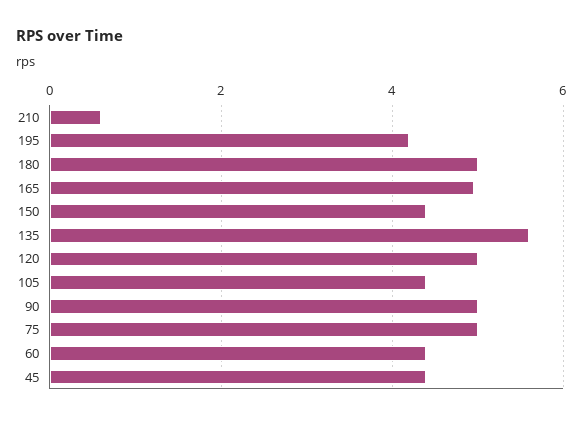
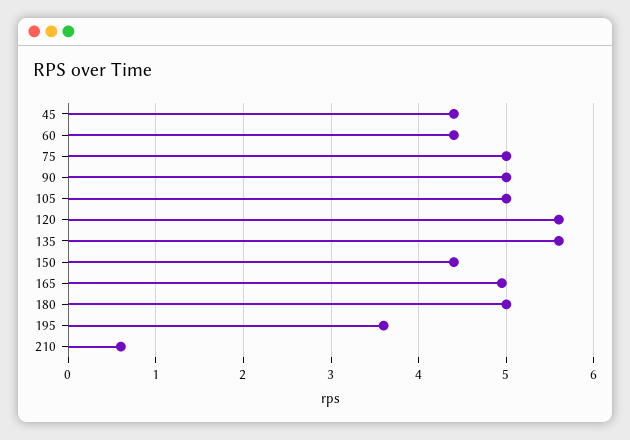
  {
    "210": 0.6,
-   "195": 4.2,
+   "195": 3.6,
    "180": 5,
    "165": 5,
    "150": 4.4,
    "135": 5.6,
-   "120": 5,
+   "120": 5.6,
-   "105": 4.4,
+   "105": 5,
    "90": 5,
    "75": 5,
    "60": 4.4,
    "45": 4.4
  }

